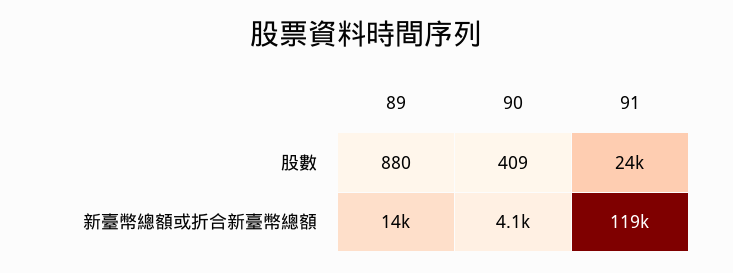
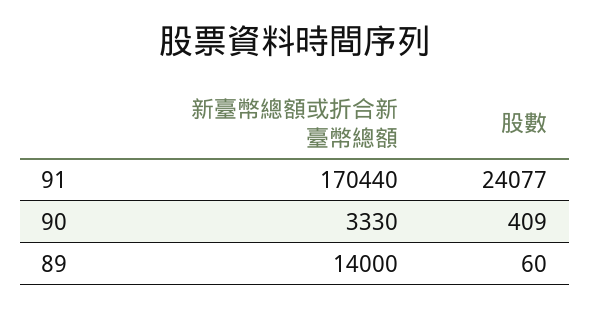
  {
    "89": {
-     "股數": 880,
+     "股數": 60,
      "新臺幣總額或折合新臺幣總額": 14000
    },
    "90": {
      "股數": 409,
-     "新臺幣總額或折合新臺幣總額": 4100
+     "新臺幣總額或折合新臺幣總額": 3330
    },
    "91": {
      "股數": 24077,
-     "新臺幣總額或折合新臺幣總額": 119000
+     "新臺幣總額或折合新臺幣總額": 170440
    }
  }

